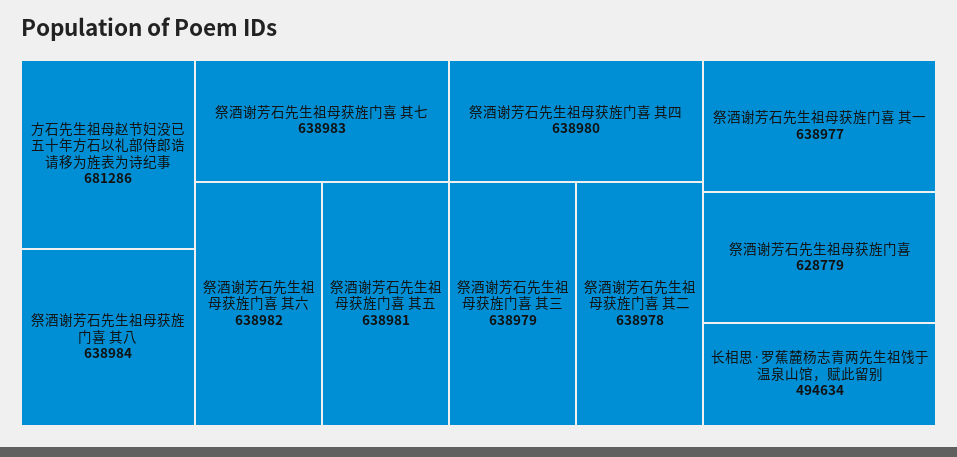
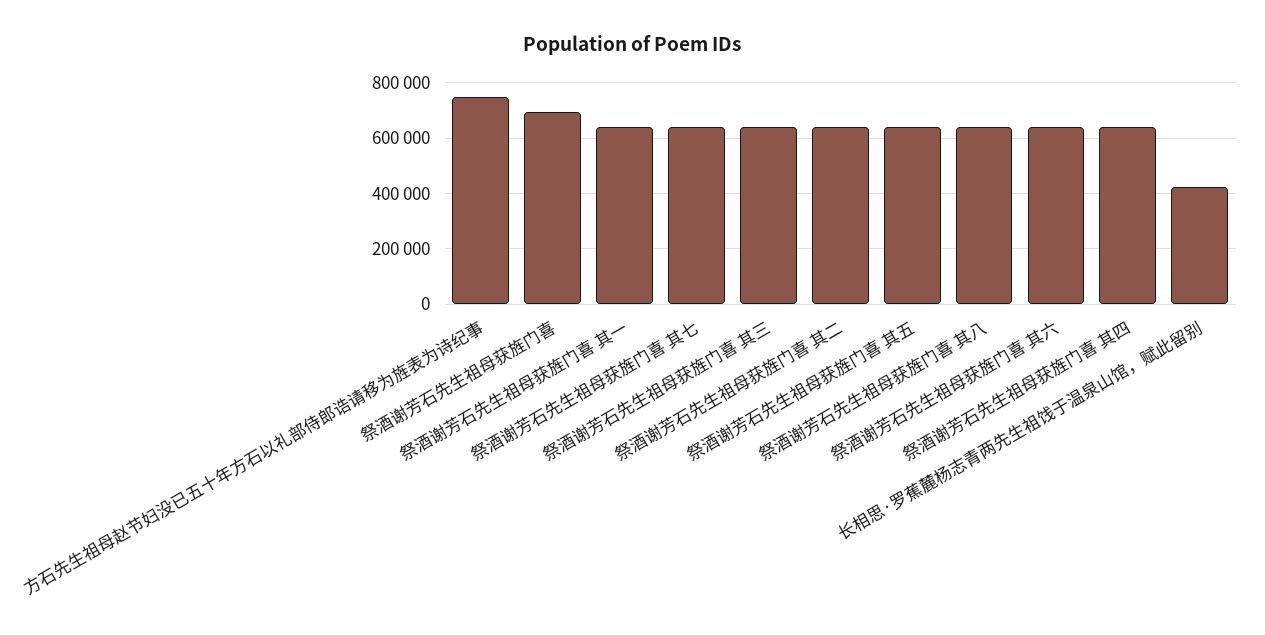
  {
-   "方石先生祖母赵节妇没已五十年方石以礼部侍郎诰请移为旌表为诗纪事": 681286,
+   "方石先生祖母赵节妇没已五十年方石以礼部侍郎诰请移为旌表为诗纪事": 750000,
    "祭酒谢芳石先生祖母获旌门喜 其八": 638984,
    "祭酒谢芳石先生祖母获旌门喜 其七": 638983,
    "祭酒谢芳石先生祖母获旌门喜 其六": 638982,
    "祭酒谢芳石先生祖母获旌门喜 其五": 638981,
    "祭酒谢芳石先生祖母获旌门喜 其四": 638980,
    "祭酒谢芳石先生祖母获旌门喜 其三": 638979,
    "祭酒谢芳石先生祖母获旌门喜 其二": 638978,
    "祭酒谢芳石先生祖母获旌门喜 其一": 638977,
-   "祭酒谢芳石先生祖母获旌门喜": 628779,
+   "祭酒谢芳石先生祖母获旌门喜": 700000,
-   "长相思·罗蕉麓杨志青两先生祖饯于温泉山馆，赋此留别": 494634
+   "长相思·罗蕉麓杨志青两先生祖饯于温泉山馆，赋此留别": 425000
  }

